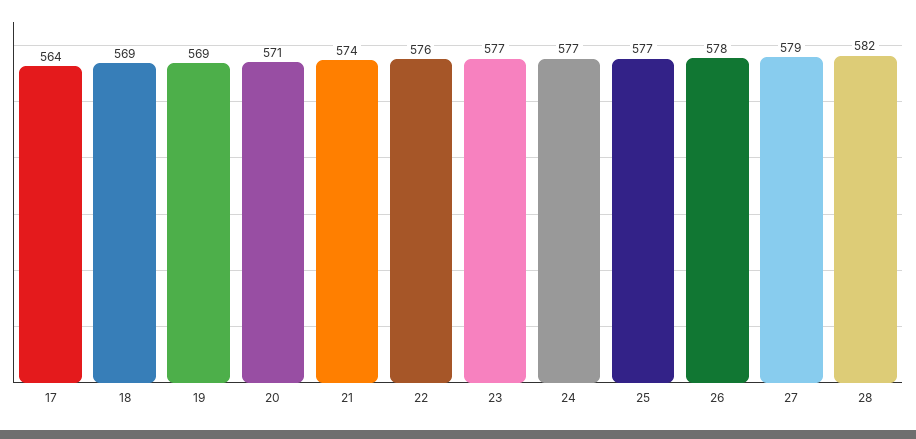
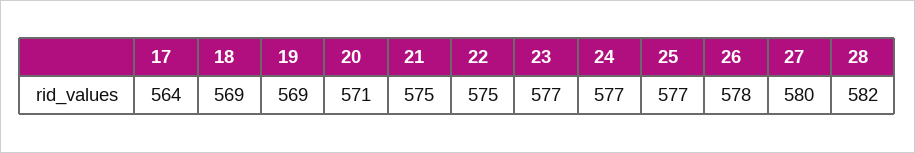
  {
    "17": 564,
    "18": 569,
    "19": 569,
    "20": 571,
-   "21": 574,
+   "21": 575,
-   "22": 576,
+   "22": 575,
    "23": 577,
    "24": 577,
    "25": 577,
    "26": 578,
-   "27": 579,
+   "27": 580,
    "28": 582
  }

